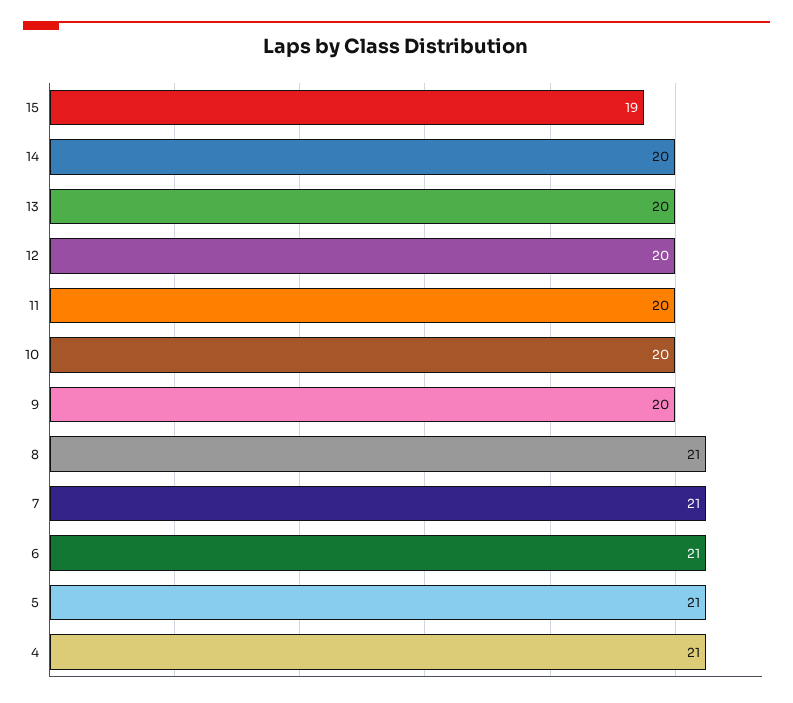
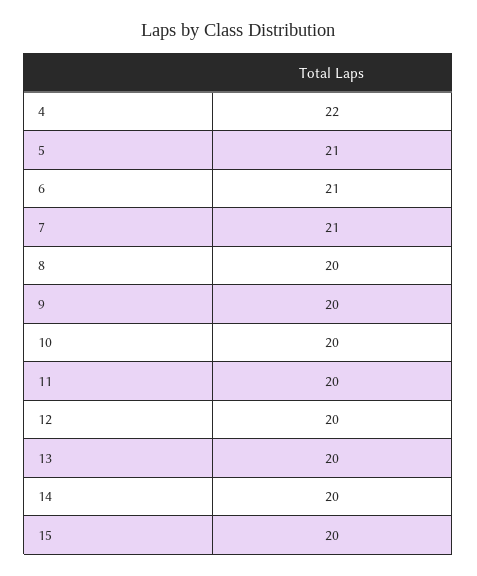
  {
-   "15": 19,
+   "15": 20,
    "14": 20,
    "13": 20,
    "12": 20,
    "11": 20,
    "10": 20,
    "9": 20,
-   "8": 21,
+   "8": 20,
    "7": 21,
    "6": 21,
    "5": 21,
-   "4": 21
+   "4": 22
  }

